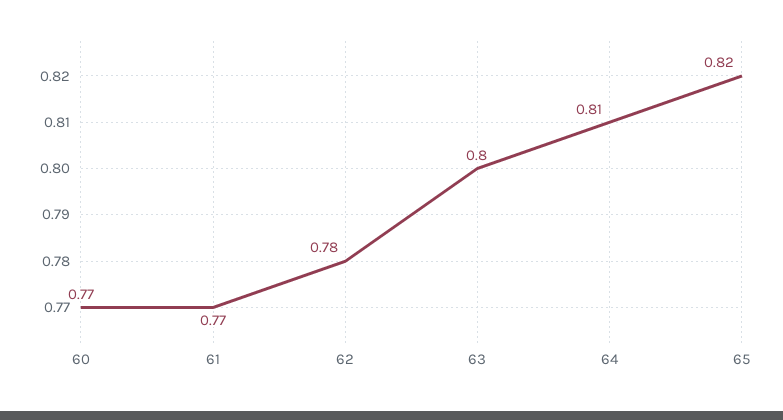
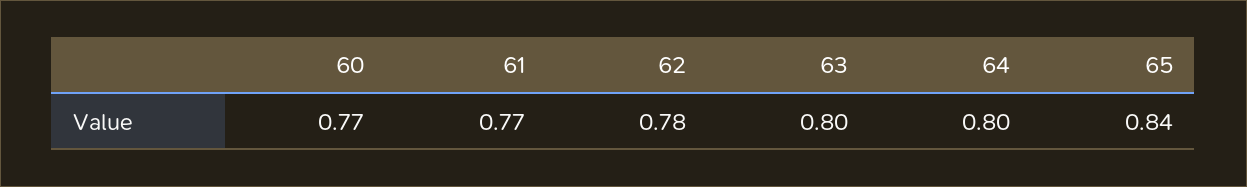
  {
    "60": 0.77,
    "61": 0.77,
    "62": 0.78,
    "63": 0.8,
-   "64": 0.81,
+   "64": 0.8,
-   "65": 0.82
+   "65": 0.84
  }

